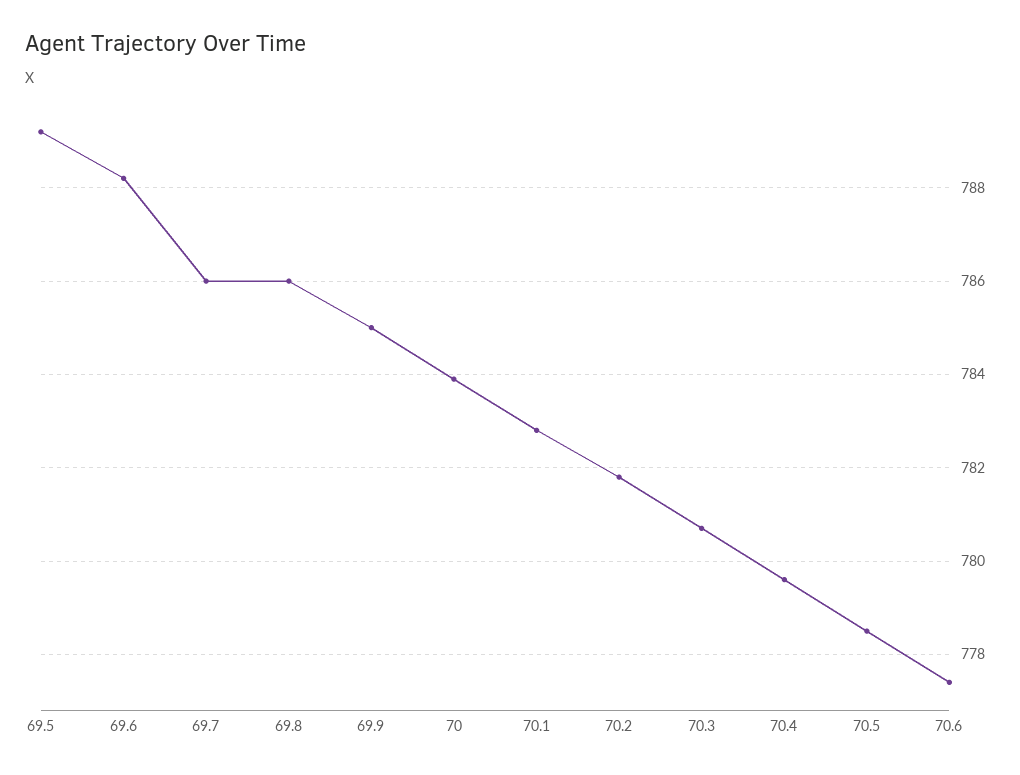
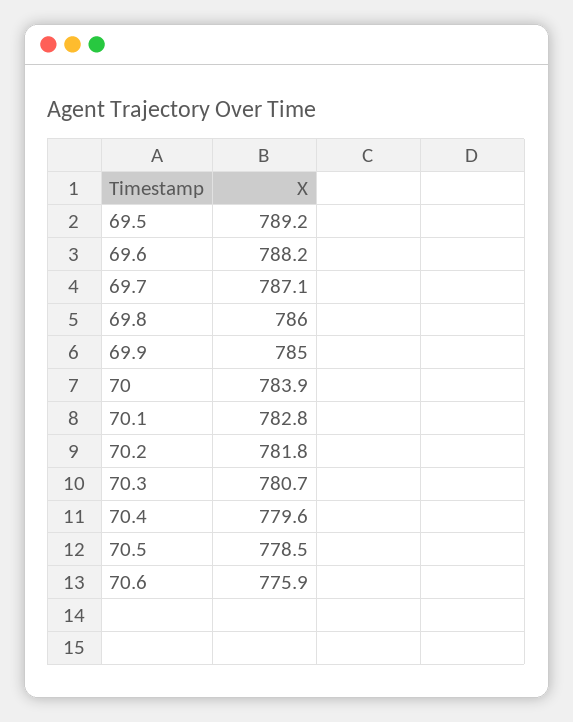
  {
    "69.5": 789.2,
    "69.6": 788.2,
-   "69.7": 786,
+   "69.7": 787.1,
    "69.8": 786,
    "69.9": 785,
    "70": 783.9,
    "70.1": 782.8,
    "70.2": 781.8,
    "70.3": 780.7,
    "70.4": 779.6,
    "70.5": 778.5,
-   "70.6": 777.5
+   "70.6": 775.9
  }

